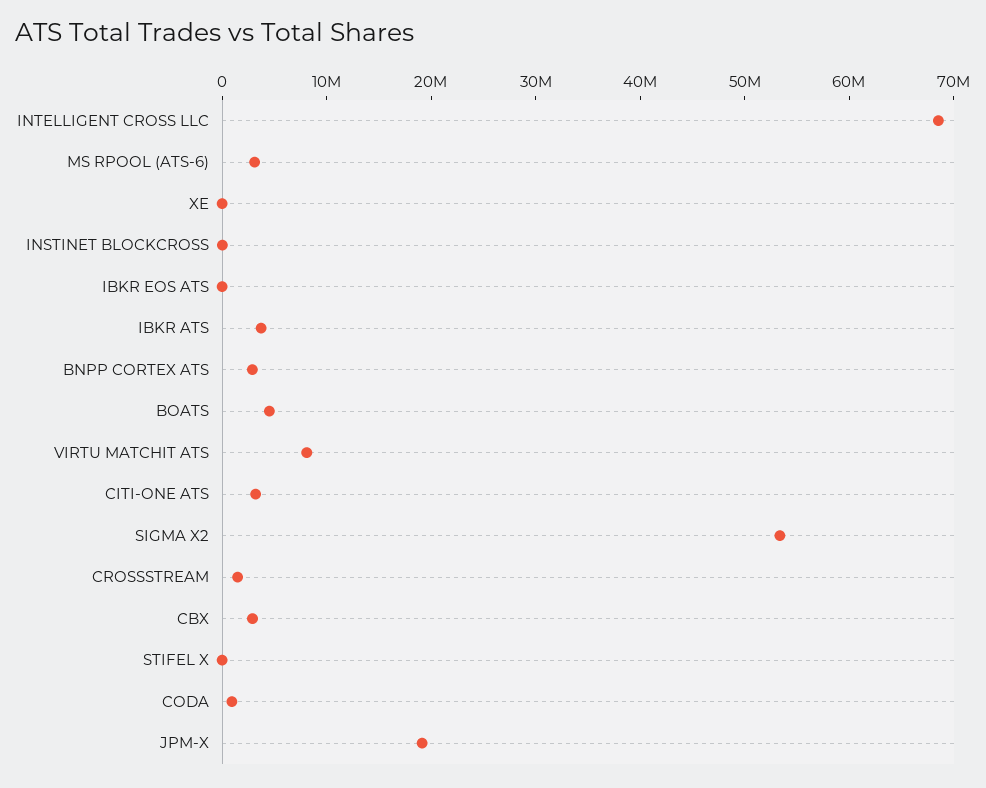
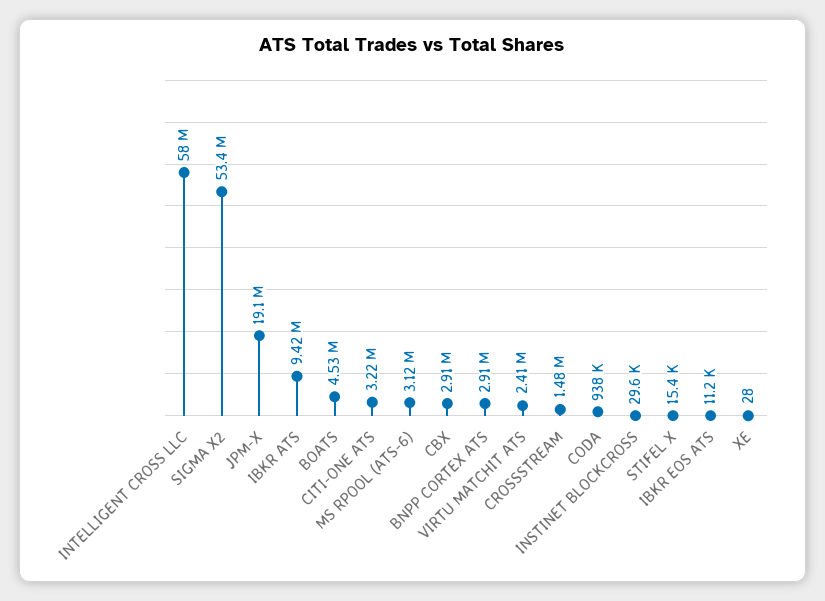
  {
-   "INTELLIGENT CROSS LLC": 68000000,
+   "INTELLIGENT CROSS LLC": 58000000,
    "MS RPOOL (ATS-6)": 3120000,
    "XE": 28,
    "INSTINET BLOCKCROSS": 29600,
    "IBKR EOS ATS": 11200,
-   "IBKR ATS": 4000000,
+   "IBKR ATS": 9420000,
    "BNPP CORTEX ATS": 2910000,
    "BOATS": 4530000,
-   "VIRTU MATCHIT ATS": 8000000,
+   "VIRTU MATCHIT ATS": 2410000,
    "CITI-ONE ATS": 3220000,
    "SIGMA X2": 53400000,
    "CROSSSTREAM": 1480000,
    "CBX": 2910000,
    "STIFEL X": 15400,
    "CODA": 938000,
    "JPM-X": 19100000
  }

